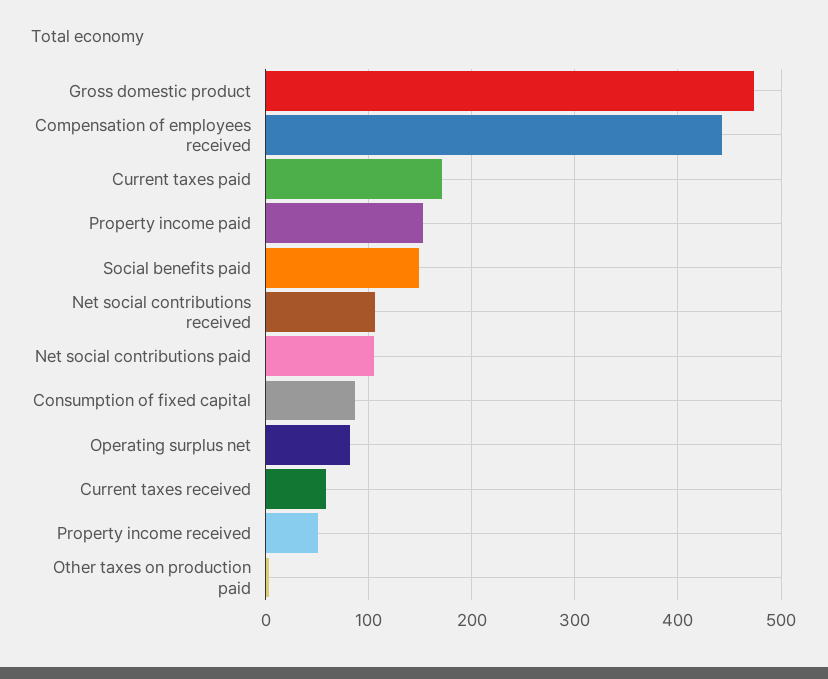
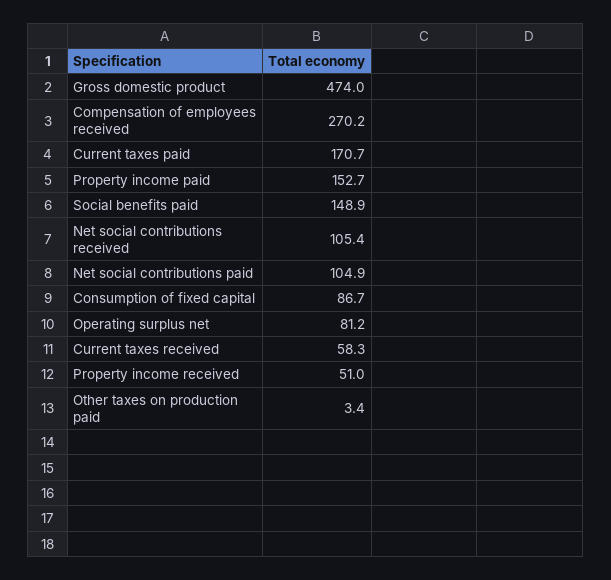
  {
    "Gross domestic product": 474,
-   "Compensation of employees received": 440,
+   "Compensation of employees received": 270.2,
    "Current taxes paid": 170.7,
    "Property income paid": 152.7,
    "Social benefits paid": 148.9,
    "Net social contributions received": 105.4,
    "Net social contributions paid": 104.9,
    "Consumption of fixed capital": 86.7,
    "Operating surplus net": 81.2,
    "Current taxes received": 58.3,
    "Property income received": 51,
    "Other taxes on production paid": 3.4
  }

